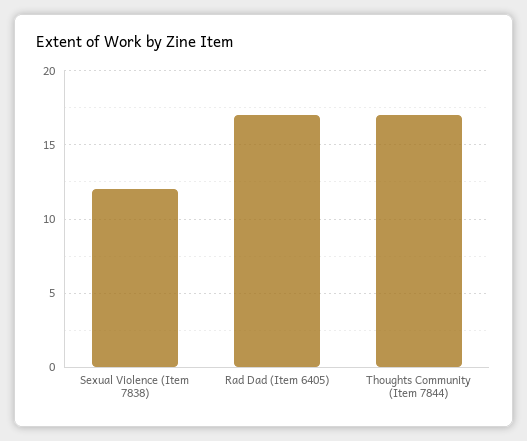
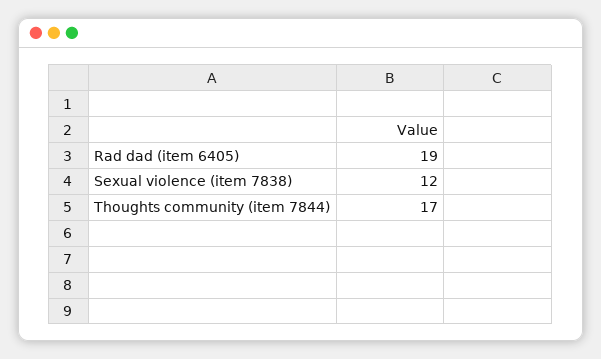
  {
    "Sexual Violence (Item 7838)": 12,
-   "Rad Dad (Item 6405)": 17,
+   "Rad Dad (Item 6405)": 19,
    "Thoughts Community (Item 7844)": 17
  }

